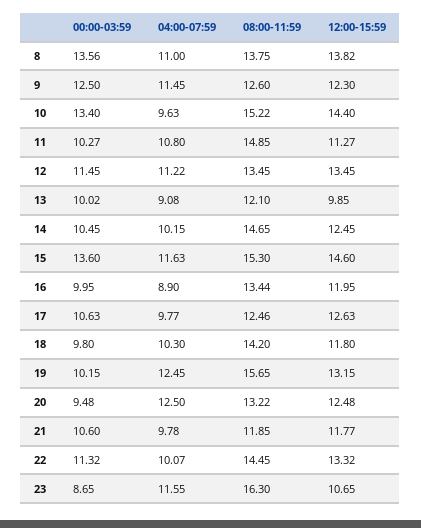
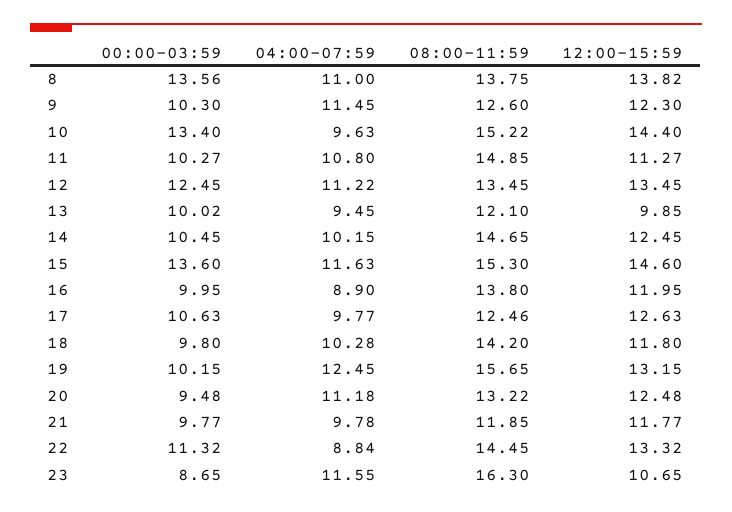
  {
    "00:00-03:59": {
      "8": 13.56,
-     "9": 12.5,
+     "9": 10.3,
      "10": 13.4,
      "11": 10.27,
-     "12": 11.45,
+     "12": 12.45,
      "13": 10.02,
      "14": 10.45,
      "15": 13.6,
      "16": 9.95,
      "17": 10.63,
      "18": 9.8,
      "19": 10.15,
      "20": 9.48,
-     "21": 10.6,
+     "21": 9.77,
      "22": 11.32,
      "23": 8.65
    },
    "04:00-07:59": {
      "8": 11,
      "9": 11.45,
      "10": 9.63,
      "11": 10.8,
      "12": 11.22,
-     "13": 9.08,
+     "13": 9.45,
      "14": 10.15,
      "15": 11.63,
      "16": 8.9,
      "17": 9.77,
-     "18": 10.3,
+     "18": 10.28,
      "19": 12.45,
-     "20": 12.5,
+     "20": 11.18,
      "21": 9.78,
-     "22": 10.07,
+     "22": 8.84,
      "23": 11.55
    },
    "08:00-11:59": {
      "8": 13.75,
      "9": 12.6,
      "10": 15.22,
      "11": 14.85,
      "12": 13.45,
      "13": 12.1,
      "14": 14.65,
      "15": 15.3,
-     "16": 13.44,
+     "16": 13.8,
      "17": 12.46,
      "18": 14.2,
      "19": 15.65,
      "20": 13.22,
      "21": 11.85,
      "22": 14.45,
      "23": 16.3
    },
    "12:00-15:59": {
      "8": 13.82,
      "9": 12.3,
      "10": 14.4,
      "11": 11.27,
      "12": 13.45,
      "13": 9.85,
      "14": 12.45,
      "15": 14.6,
      "16": 11.95,
      "17": 12.63,
      "18": 11.8,
      "19": 13.15,
      "20": 12.48,
      "21": 11.77,
      "22": 13.32,
      "23": 10.65
    }
  }

